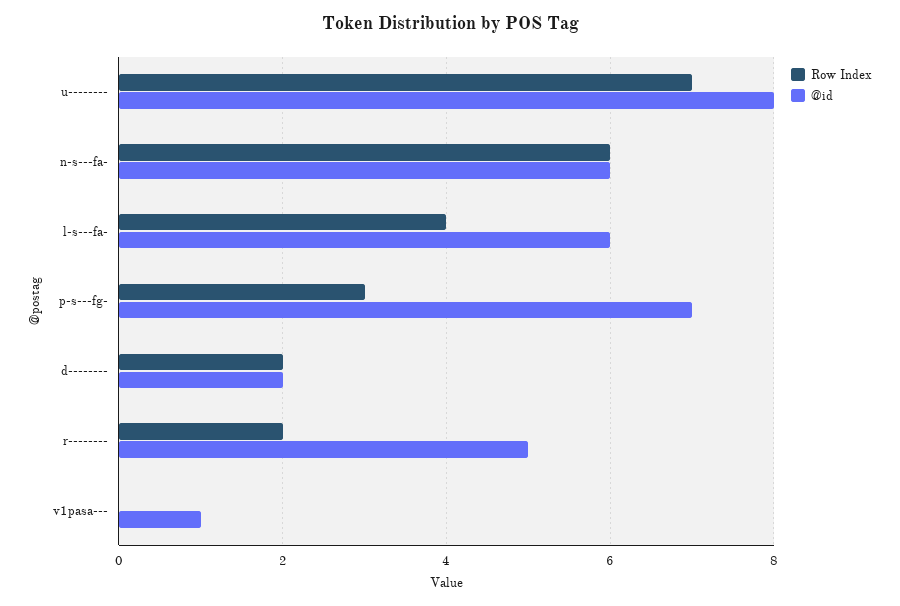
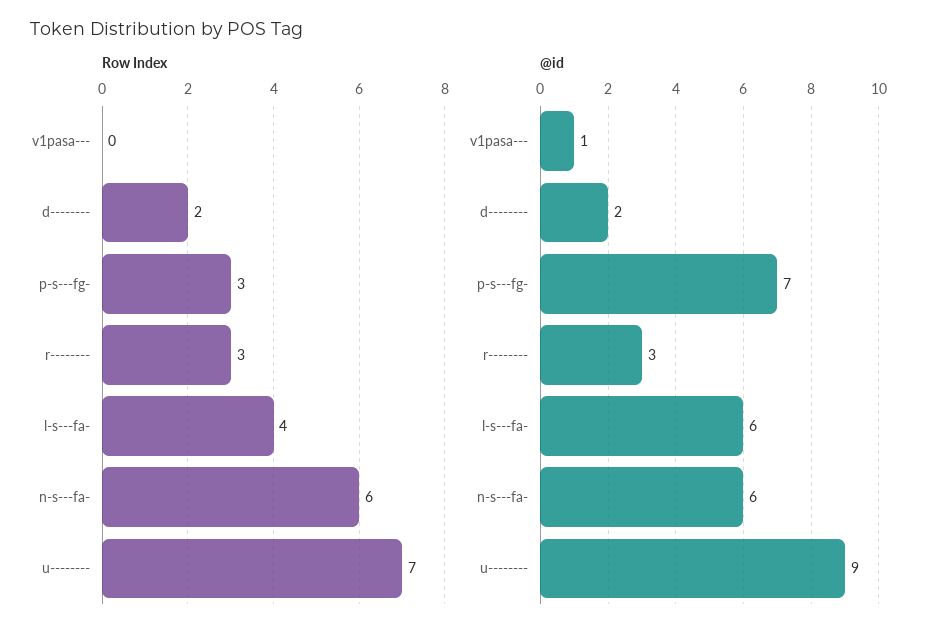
  {
    "Row Index": {
      "u--------": 7,
      "n-s---fa-": 6,
      "l-s---fa-": 4,
      "p-s---fg-": 3,
      "d--------": 2,
-     "r--------": 2,
+     "r--------": 3,
      "v1pasa---": 0
    },
    "@id": {
-     "u--------": 8,
+     "u--------": 9,
      "n-s---fa-": 6,
      "l-s---fa-": 6,
      "p-s---fg-": 7,
      "d--------": 2,
-     "r--------": 5,
+     "r--------": 3,
      "v1pasa---": 1
    }
  }

